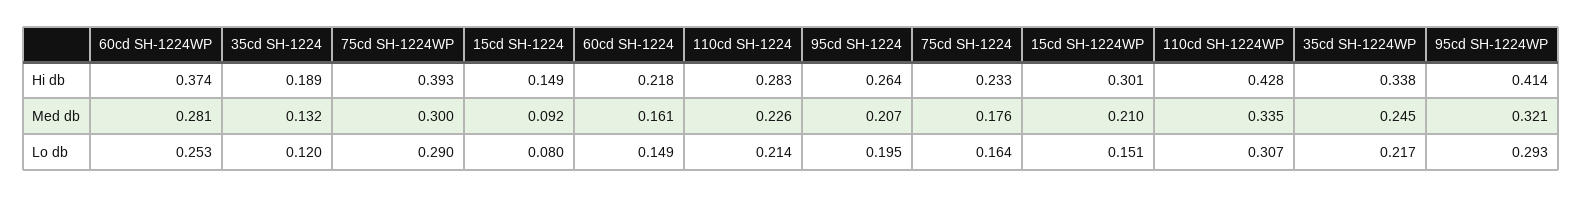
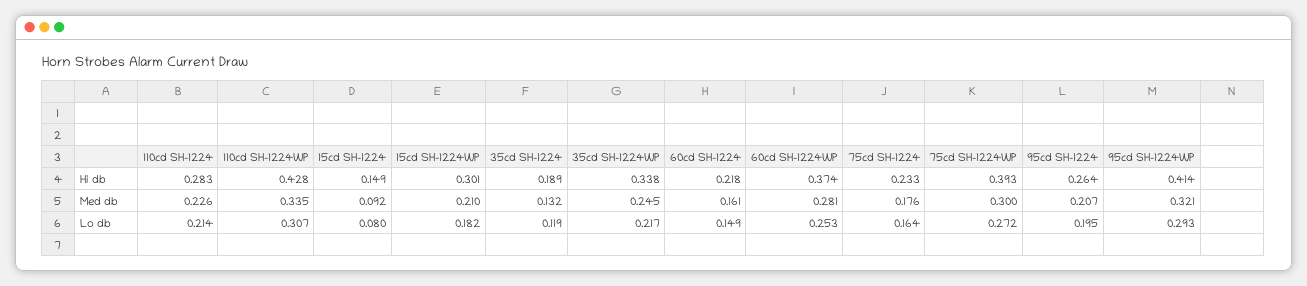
  {
    "60cd SH-1224WP": {
      "Hi db": 0.374,
      "Med db": 0.281,
      "Lo db": 0.253
    },
    "35cd SH-1224": {
      "Hi db": 0.189,
      "Med db": 0.132,
-     "Lo db": 0.12
+     "Lo db": 0.119
    },
    "75cd SH-1224WP": {
      "Hi db": 0.393,
      "Med db": 0.3,
-     "Lo db": 0.29
+     "Lo db": 0.272
    },
    "15cd SH-1224": {
      "Hi db": 0.149,
      "Med db": 0.092,
      "Lo db": 0.08
    },
    "60cd SH-1224": {
      "Hi db": 0.218,
      "Med db": 0.161,
      "Lo db": 0.149
    },
    "110cd SH-1224": {
      "Hi db": 0.283,
      "Med db": 0.226,
      "Lo db": 0.214
    },
    "95cd SH-1224": {
      "Hi db": 0.264,
      "Med db": 0.207,
      "Lo db": 0.195
    },
    "75cd SH-1224": {
      "Hi db": 0.233,
      "Med db": 0.176,
      "Lo db": 0.164
    },
    "15cd SH-1224WP": {
      "Hi db": 0.301,
      "Med db": 0.21,
-     "Lo db": 0.151
+     "Lo db": 0.182
    },
    "110cd SH-1224WP": {
      "Hi db": 0.428,
      "Med db": 0.335,
      "Lo db": 0.307
    },
    "35cd SH-1224WP": {
      "Hi db": 0.338,
      "Med db": 0.245,
      "Lo db": 0.217
    },
    "95cd SH-1224WP": {
      "Hi db": 0.414,
      "Med db": 0.321,
      "Lo db": 0.293
    }
  }

